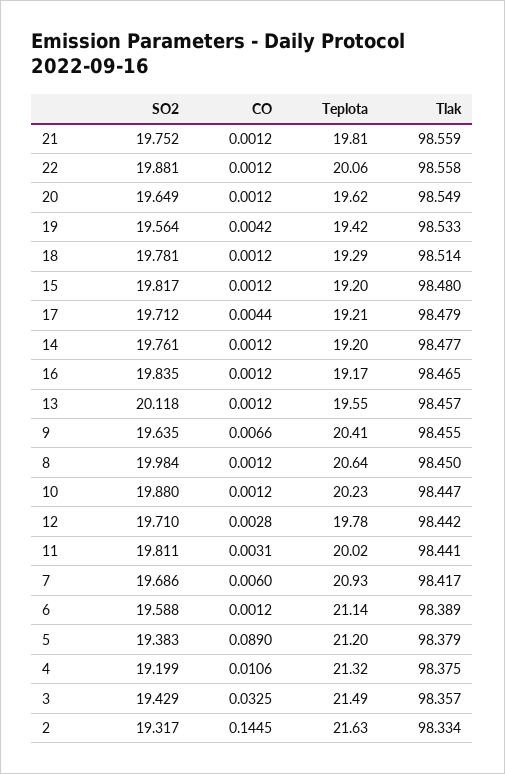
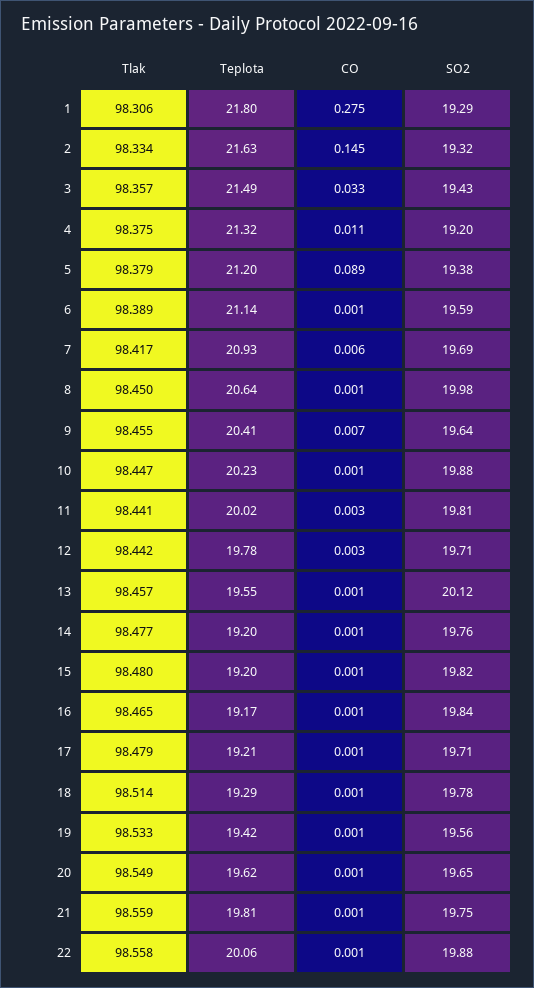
  {
    "SO2": {
      "21": 19.752,
      "22": 19.881,
      "20": 19.649,
      "19": 19.564,
      "18": 19.781,
      "15": 19.817,
      "17": 19.712,
      "14": 19.761,
      "16": 19.835,
      "13": 20.118,
      "9": 19.635,
      "8": 19.984,
      "10": 19.88,
      "12": 19.71,
      "11": 19.811,
      "7": 19.686,
      "6": 19.588,
      "5": 19.383,
      "4": 19.199,
      "3": 19.429,
-     "2": 19.317
+     "2": 19.317,
+     "1": 19.29
    },
    "CO": {
      "21": 0.0012,
      "22": 0.0012,
      "20": 0.0012,
-     "19": 0.0042,
+     "19": 0.001,
      "18": 0.0012,
      "15": 0.0012,
-     "17": 0.0044,
+     "17": 0.001,
      "14": 0.0012,
      "16": 0.0012,
      "13": 0.0012,
      "9": 0.0066,
      "8": 0.0012,
      "10": 0.0012,
      "12": 0.0028,
      "11": 0.0031,
      "7": 0.006,
      "6": 0.0012,
      "5": 0.089,
      "4": 0.0106,
      "3": 0.0325,
-     "2": 0.1445
+     "2": 0.1445,
+     "1": 0.275
    },
    "Teplota": {
      "21": 19.81,
      "22": 20.06,
      "20": 19.62,
      "19": 19.42,
      "18": 19.29,
      "15": 19.2,
      "17": 19.21,
      "14": 19.2,
      "16": 19.17,
      "13": 19.55,
      "9": 20.41,
      "8": 20.64,
      "10": 20.23,
      "12": 19.78,
      "11": 20.02,
      "7": 20.93,
      "6": 21.14,
      "5": 21.2,
      "4": 21.32,
      "3": 21.49,
-     "2": 21.63
+     "2": 21.63,
+     "1": 21.8
    },
    "Tlak": {
      "21": 98.559,
      "22": 98.558,
      "20": 98.549,
      "19": 98.533,
      "18": 98.514,
      "15": 98.48,
      "17": 98.479,
      "14": 98.477,
      "16": 98.465,
      "13": 98.457,
      "9": 98.455,
      "8": 98.45,
      "10": 98.447,
      "12": 98.442,
      "11": 98.441,
      "7": 98.417,
      "6": 98.389,
      "5": 98.379,
      "4": 98.375,
      "3": 98.357,
-     "2": 98.334
+     "2": 98.334,
+     "1": 98.306
    }
  }

